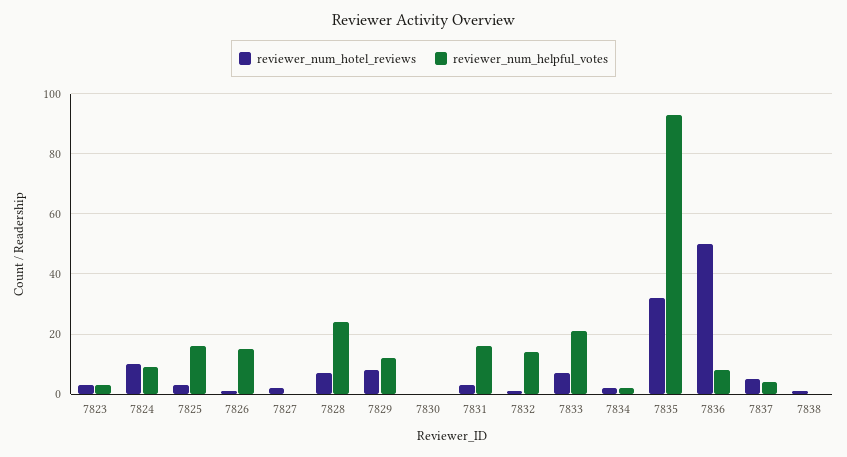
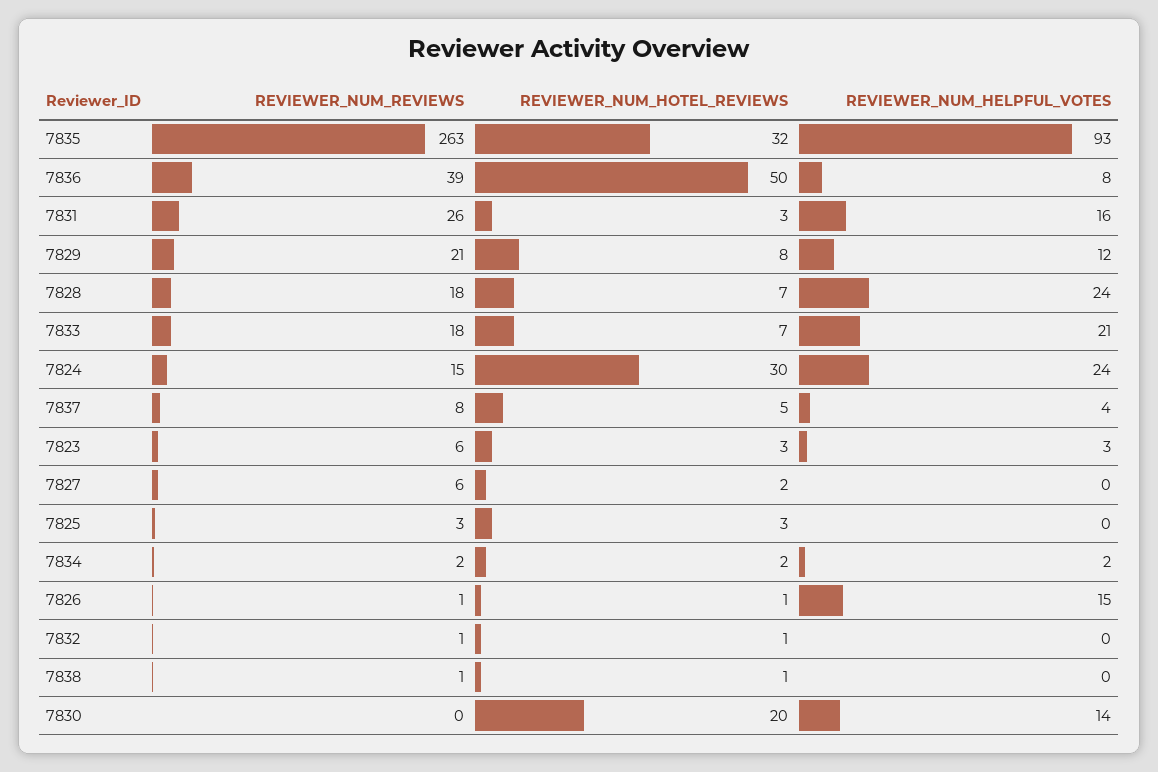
  {
    "reviewer_num_hotel_reviews": {
      "7823": 3,
-     "7824": 10,
+     "7824": 30,
      "7825": 3,
      "7826": 1,
      "7827": 2,
      "7828": 7,
      "7829": 8,
-     "7830": 0,
+     "7830": 20,
      "7831": 3,
      "7832": 1,
      "7833": 7,
      "7834": 2,
      "7835": 32,
      "7836": 50,
      "7837": 5,
      "7838": 1
    },
    "reviewer_num_helpful_votes": {
      "7823": 3,
-     "7824": 10,
+     "7824": 24,
-     "7825": 15,
+     "7825": 0,
      "7826": 15,
      "7827": 0,
      "7828": 24,
      "7829": 12,
-     "7830": 0,
+     "7830": 14,
      "7831": 16,
-     "7832": 15,
+     "7832": 0,
      "7833": 21,
      "7834": 2,
      "7835": 93,
      "7836": 8,
      "7837": 4,
      "7838": 0
-   }
+   },
+   "REVIEWER_NUM_REVIEWS": {
+     "7835": 263,
+     "7836": 39,
+     "7831": 26,
+     "7829": 21,
+     "7828": 18,
+     "7833": 18,
+     "7824": 15,
+     "7837": 8,
+     "7823": 6,
+     "7827": 6,
+     "7825": 3,
+     "7834": 2,
+     "7826": 1,
+     "7832": 1,
+     "7838": 1,
+     "7830": 0
+   }
  }

